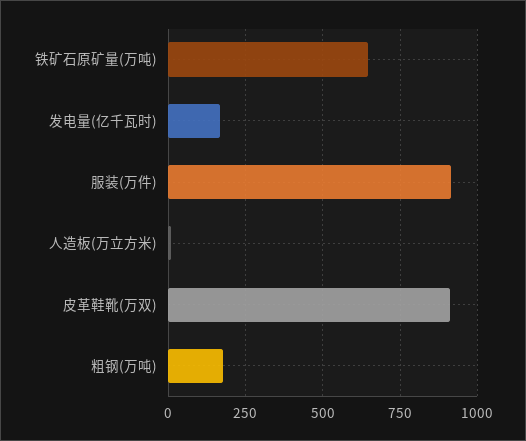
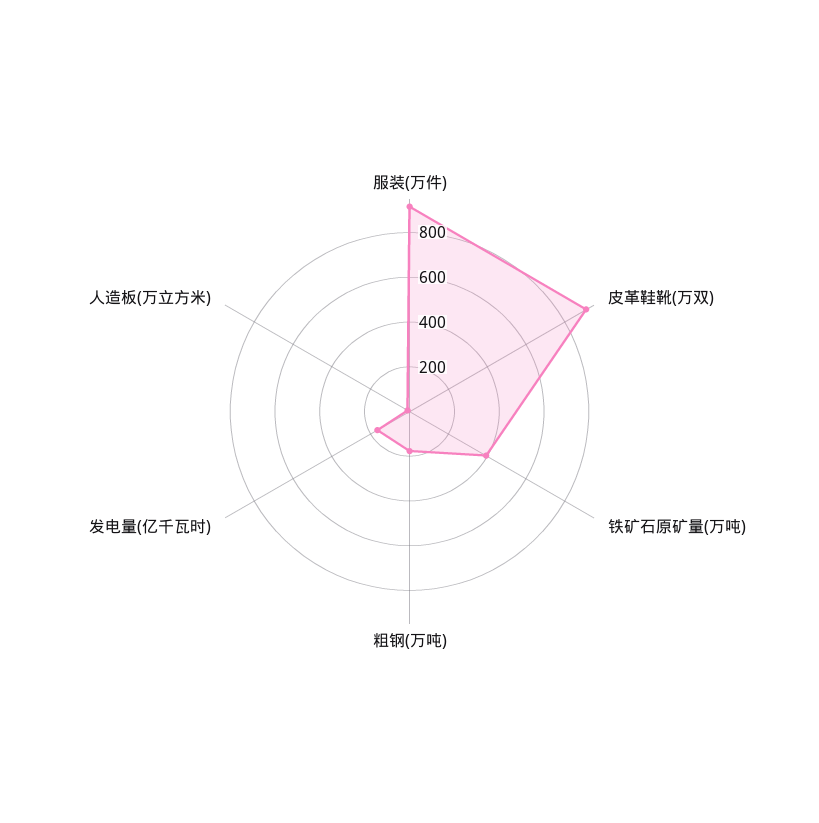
  {
-   "铁矿石原矿量(万吨)": 650,
+   "铁矿石原矿量(万吨)": 400,
    "发电量(亿千瓦时)": 175,
    "服装(万件)": 925,
    "人造板(万立方米)": 0,
    "皮革鞋靴(万双)": 900,
    "粗钢(万吨)": 175
  }

